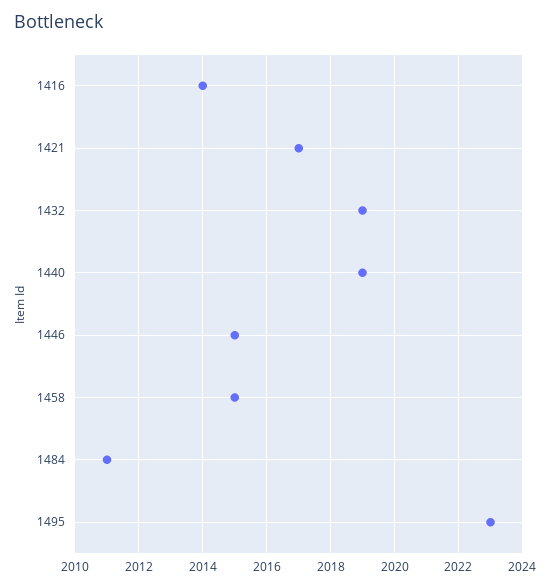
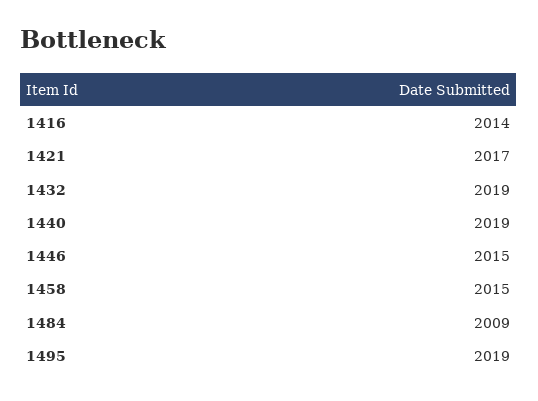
  {
    "1416": 2014,
    "1421": 2017,
    "1432": 2019,
    "1440": 2019,
    "1446": 2015,
    "1458": 2015,
-   "1484": 2011,
+   "1484": 2009,
-   "1495": 2023
+   "1495": 2019
  }

